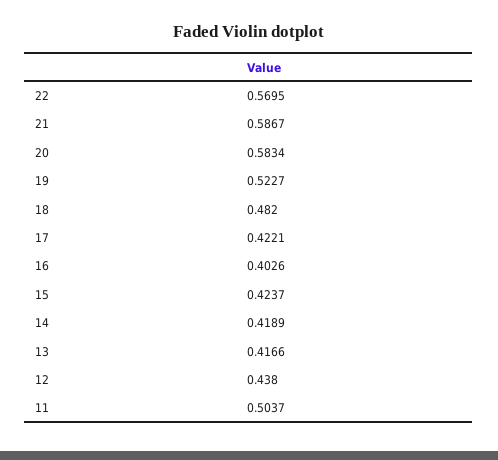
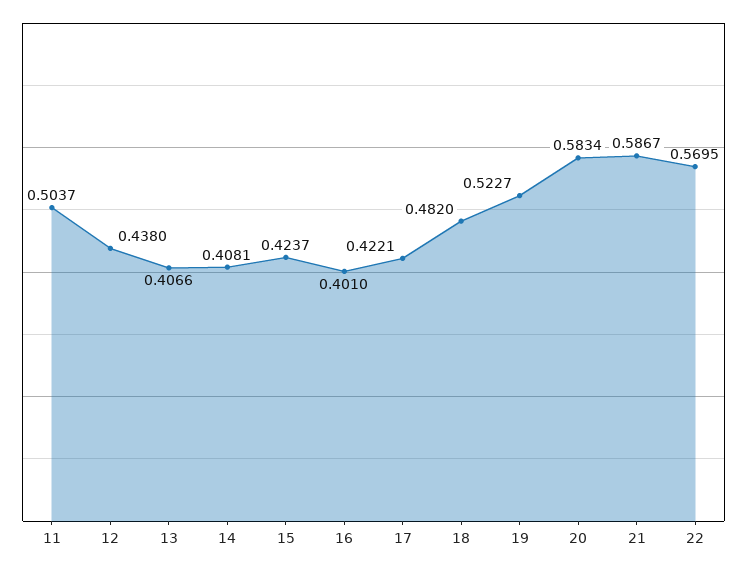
  {
    "22": 0.5695,
    "21": 0.5867,
    "20": 0.5834,
    "19": 0.5227,
    "18": 0.482,
    "17": 0.4221,
-   "16": 0.4026,
+   "16": 0.401,
    "15": 0.4237,
-   "14": 0.4189,
+   "14": 0.4081,
-   "13": 0.4166,
+   "13": 0.4066,
    "12": 0.438,
    "11": 0.5037
  }

